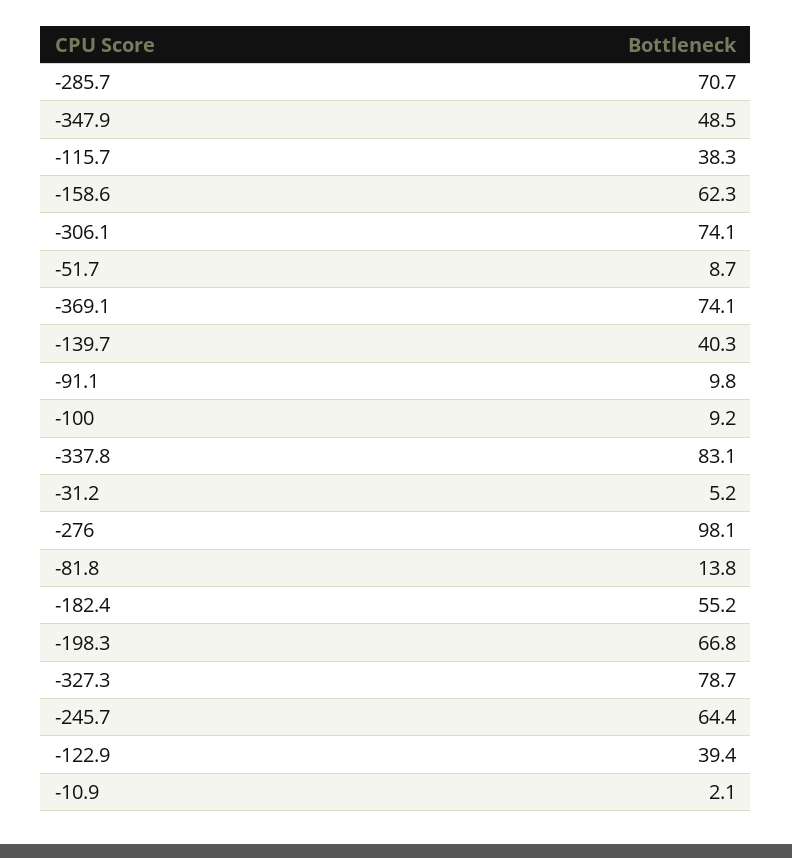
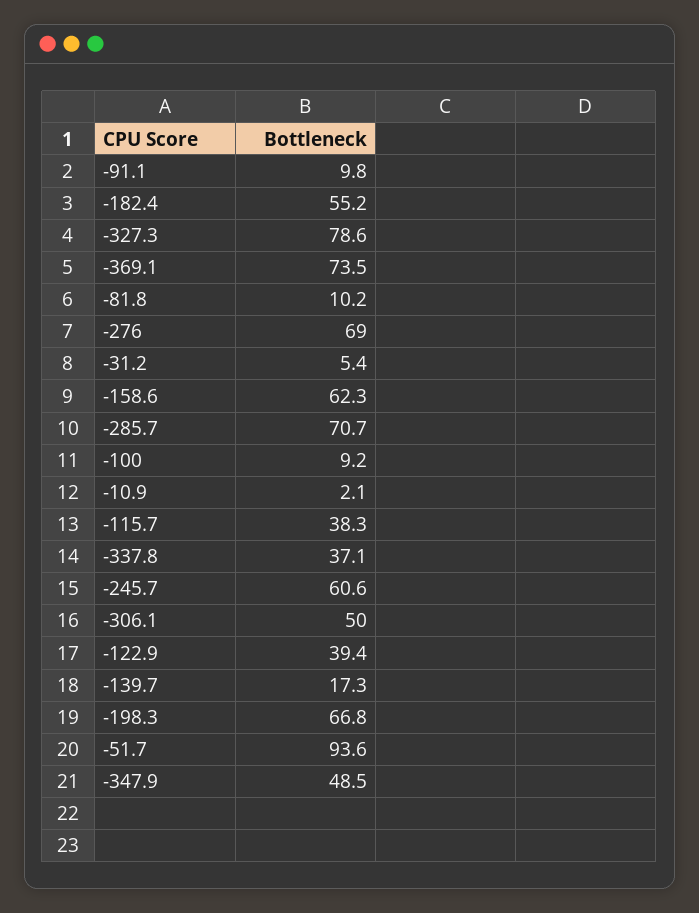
  {
    "-285.7": 70.7,
    "-347.9": 48.5,
    "-115.7": 38.3,
    "-158.6": 62.3,
-   "-306.1": 74.1,
+   "-306.1": 50,
-   "-51.7": 8.7,
+   "-51.7": 93.6,
-   "-369.1": 74.1,
+   "-369.1": 73.5,
-   "-139.7": 40.3,
+   "-139.7": 17.3,
    "-91.1": 9.8,
    "-100": 9.2,
-   "-337.8": 83.1,
+   "-337.8": 37.1,
-   "-31.2": 5.2,
+   "-31.2": 5.4,
-   "-276": 98.1,
+   "-276": 69,
-   "-81.8": 13.8,
+   "-81.8": 10.2,
    "-182.4": 55.2,
    "-198.3": 66.8,
-   "-327.3": 78.7,
+   "-327.3": 78.6,
-   "-245.7": 64.4,
+   "-245.7": 60.6,
    "-122.9": 39.4,
    "-10.9": 2.1
  }

